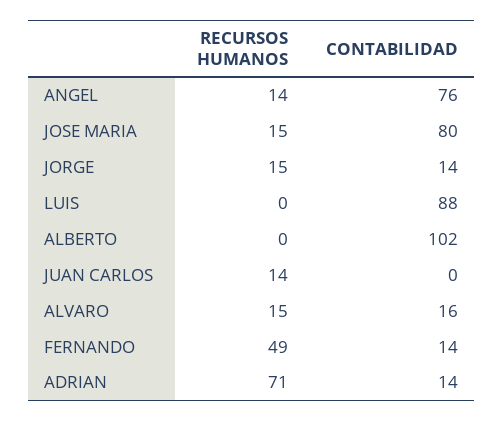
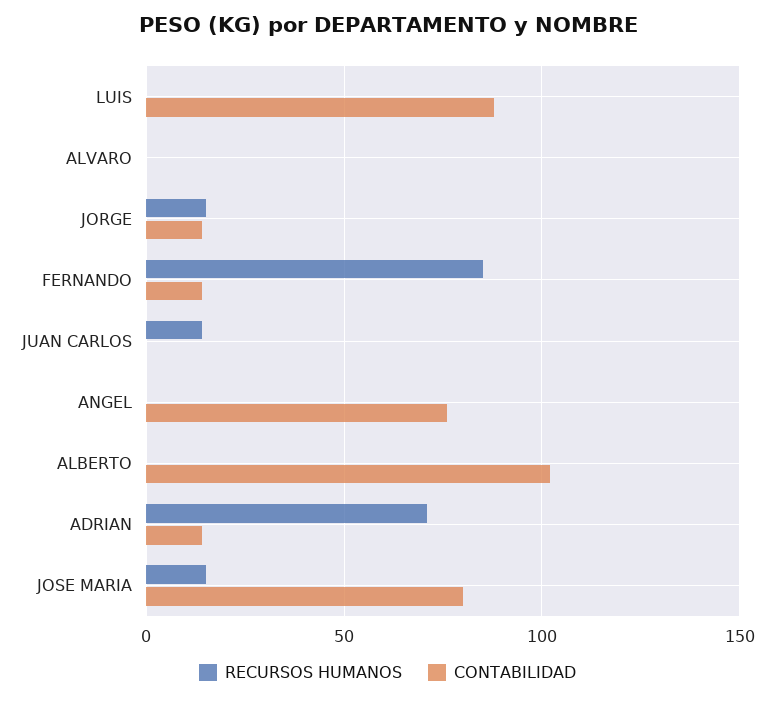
  {
    "RECURSOS HUMANOS": {
-     "ANGEL": 14,
+     "ANGEL": 0,
      "JOSE MARIA": 15,
      "JORGE": 15,
      "LUIS": 0,
      "ALBERTO": 0,
      "JUAN CARLOS": 14,
-     "ALVARO": 15,
+     "ALVARO": 0,
-     "FERNANDO": 49,
+     "FERNANDO": 85,
      "ADRIAN": 71
    },
    "CONTABILIDAD": {
      "ANGEL": 76,
      "JOSE MARIA": 80,
      "JORGE": 14,
      "LUIS": 88,
      "ALBERTO": 102,
      "JUAN CARLOS": 0,
-     "ALVARO": 16,
+     "ALVARO": 0,
      "FERNANDO": 14,
      "ADRIAN": 14
    }
  }

